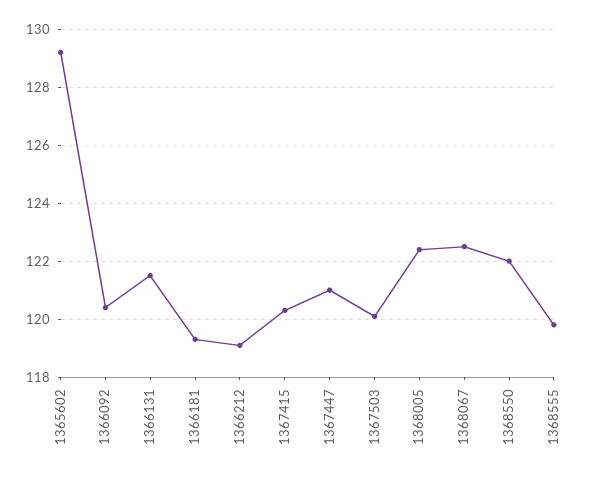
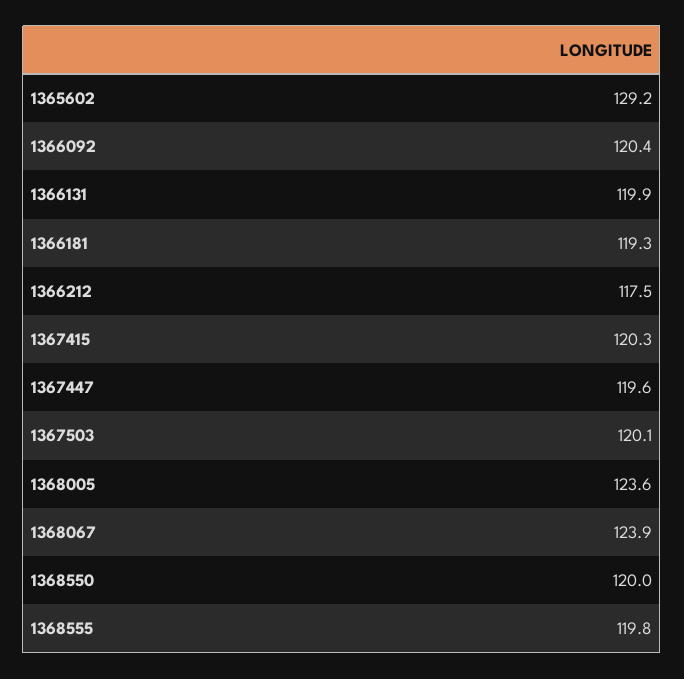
  {
    "1365602": 129.2,
    "1366092": 120.4,
-   "1366131": 121.5,
+   "1366131": 119.9,
    "1366181": 119.3,
-   "1366212": 119,
+   "1366212": 117.5,
    "1367415": 120.3,
-   "1367447": 121,
+   "1367447": 119.6,
    "1367503": 120.1,
-   "1368005": 122.5,
+   "1368005": 123.6,
-   "1368067": 122.5,
+   "1368067": 123.9,
-   "1368550": 122,
+   "1368550": 120,
    "1368555": 119.8
  }

